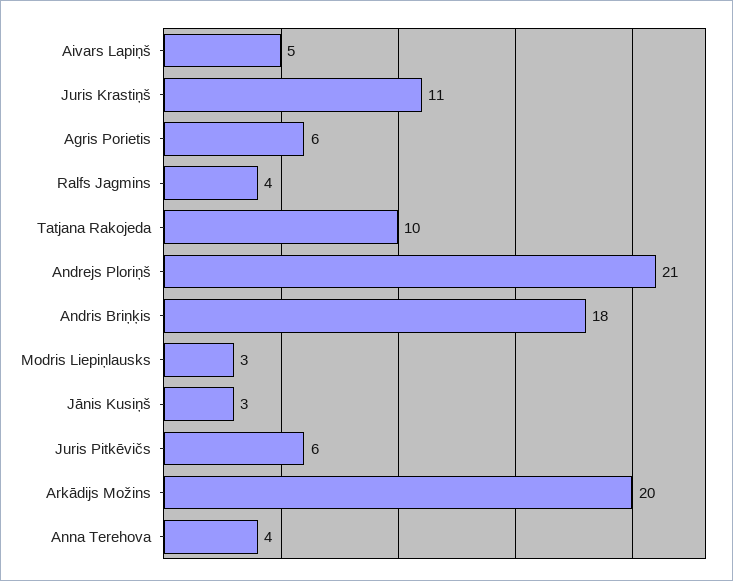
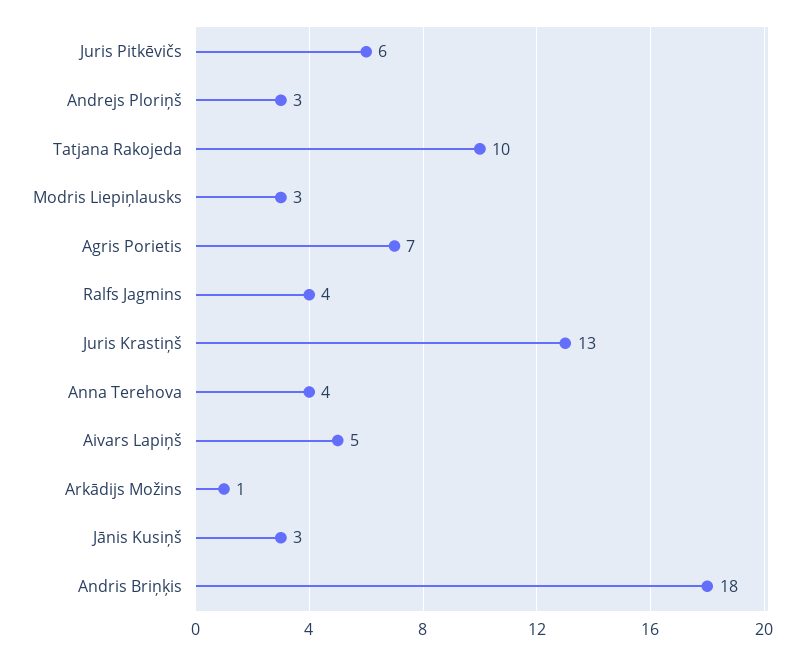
  {
    "Aivars Lapiņš": 5,
-   "Juris Krastiņš": 11,
+   "Juris Krastiņš": 13,
-   "Agris Porietis": 6,
+   "Agris Porietis": 7,
    "Ralfs Jagmins": 4,
    "Tatjana Rakojeda": 10,
-   "Andrejs Ploriņš": 21,
+   "Andrejs Ploriņš": 3,
    "Andris Briņķis": 18,
    "Modris Liepiņlausks": 3,
    "Jānis Kusiņš": 3,
    "Juris Pitkēvičs": 6,
-   "Arkādijs Možins": 20,
+   "Arkādijs Možins": 1,
    "Anna Terehova": 4
  }

